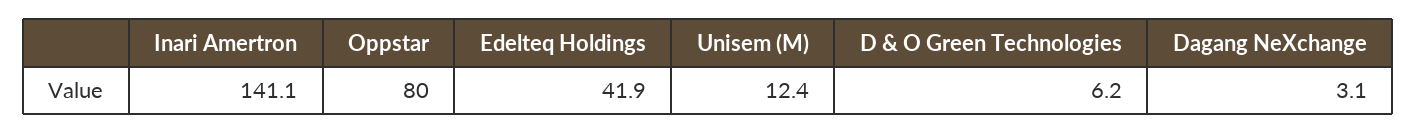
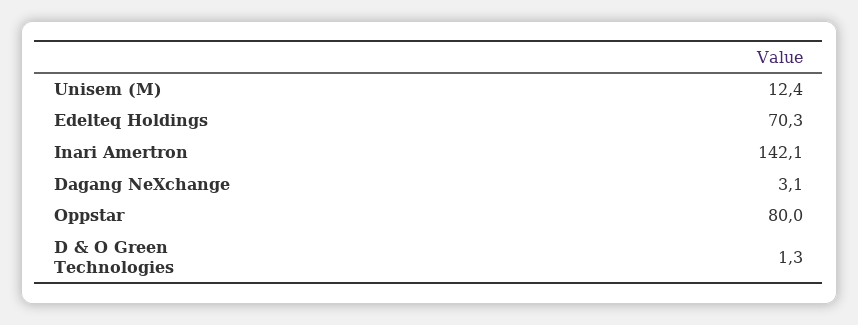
  {
-   "Inari Amertron": 141.1,
+   "Inari Amertron": 142.1,
    "Oppstar": 80,
-   "Edelteq Holdings": 41.9,
+   "Edelteq Holdings": 70.3,
    "Unisem (M)": 12.4,
-   "D & O Green Technologies": 6.2,
+   "D & O Green Technologies": 1.3,
    "Dagang NeXchange": 3.1
  }

